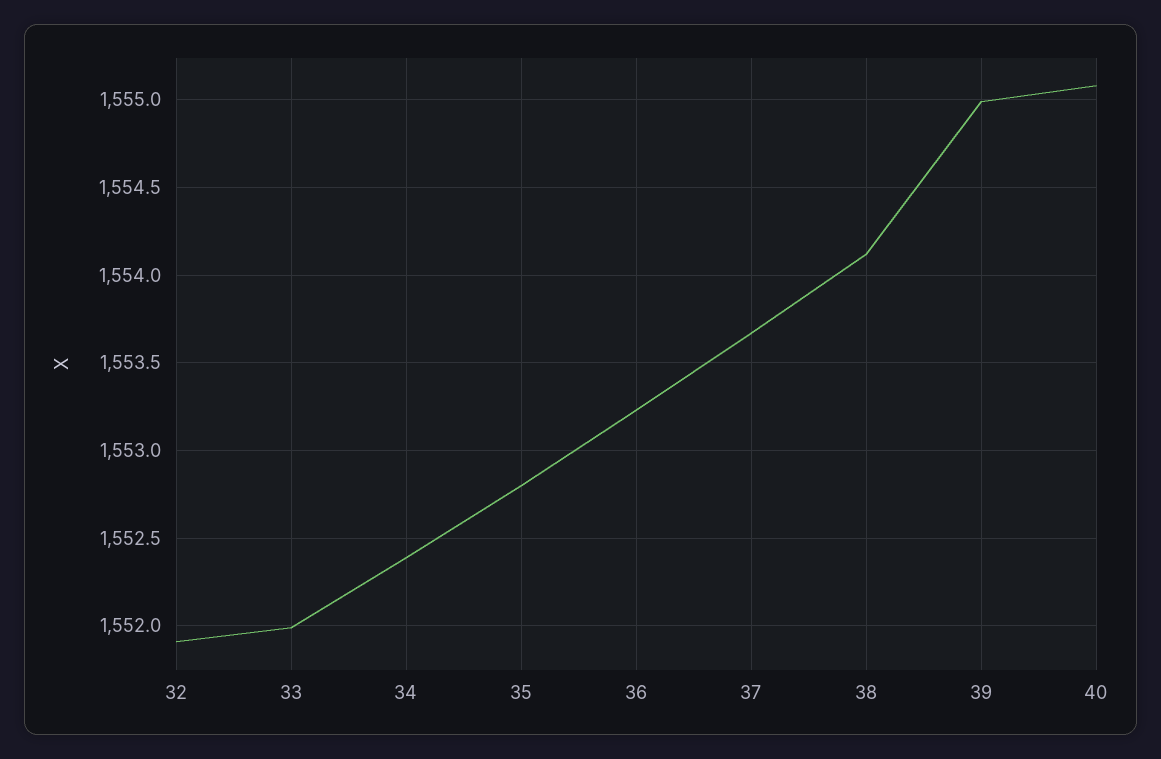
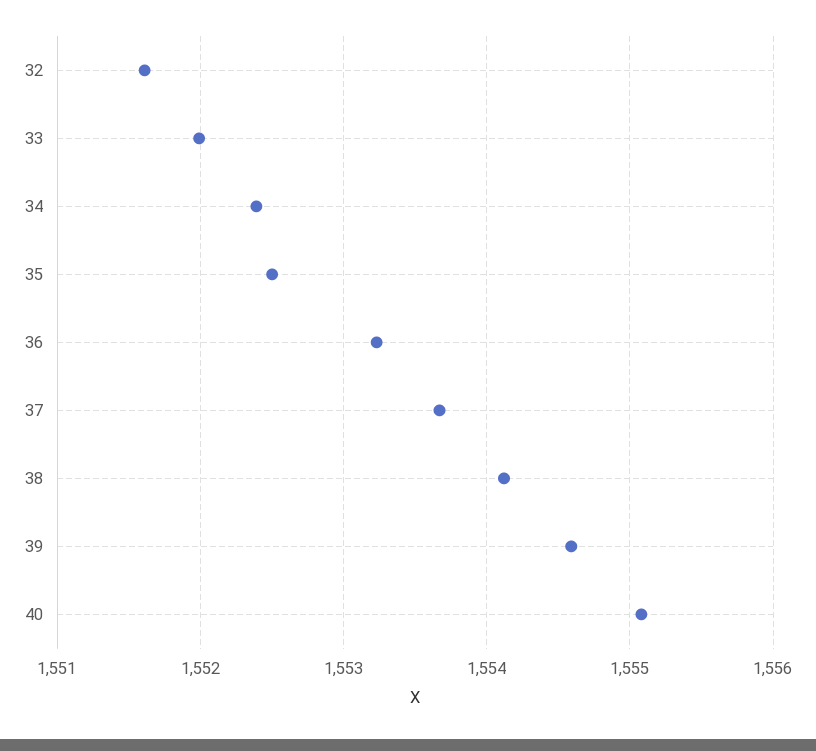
  {
-   "32": 1551.9,
+   "32": 1551.6,
    "33": 1552,
    "34": 1552.4,
-   "35": 1552.8,
+   "35": 1552.5,
    "36": 1553.25,
    "37": 1553.65,
    "38": 1554.1,
-   "39": 1555,
+   "39": 1554.6,
    "40": 1555.1
  }

